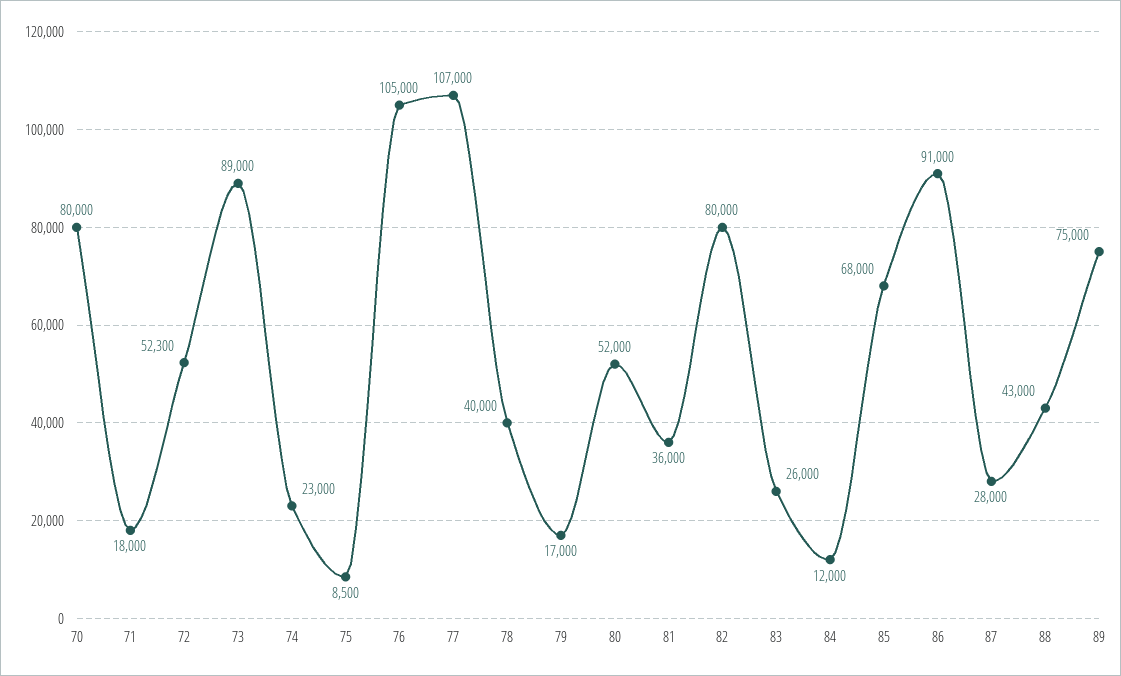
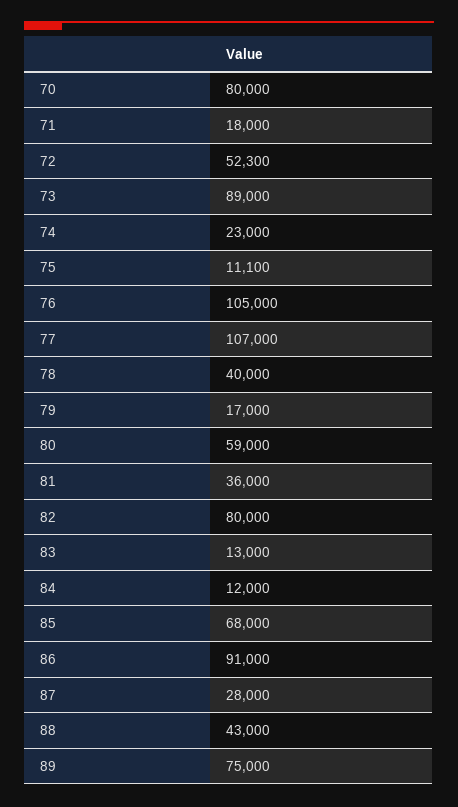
  {
    "70": 80000,
    "71": 18000,
    "72": 52300,
    "73": 89000,
    "74": 23000,
-   "75": 8500,
+   "75": 11100,
    "76": 105000,
    "77": 107000,
    "78": 40000,
    "79": 17000,
-   "80": 52000,
+   "80": 59000,
    "81": 36000,
    "82": 80000,
-   "83": 26000,
+   "83": 13000,
    "84": 12000,
    "85": 68000,
    "86": 91000,
    "87": 28000,
    "88": 43000,
    "89": 75000
  }

